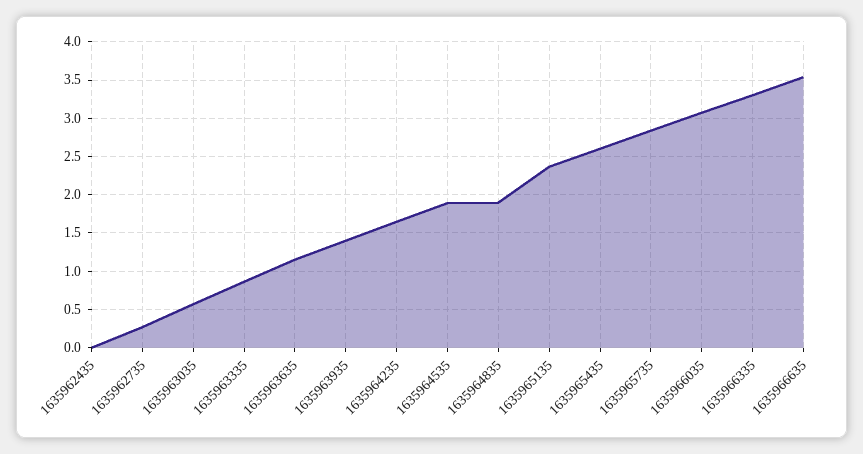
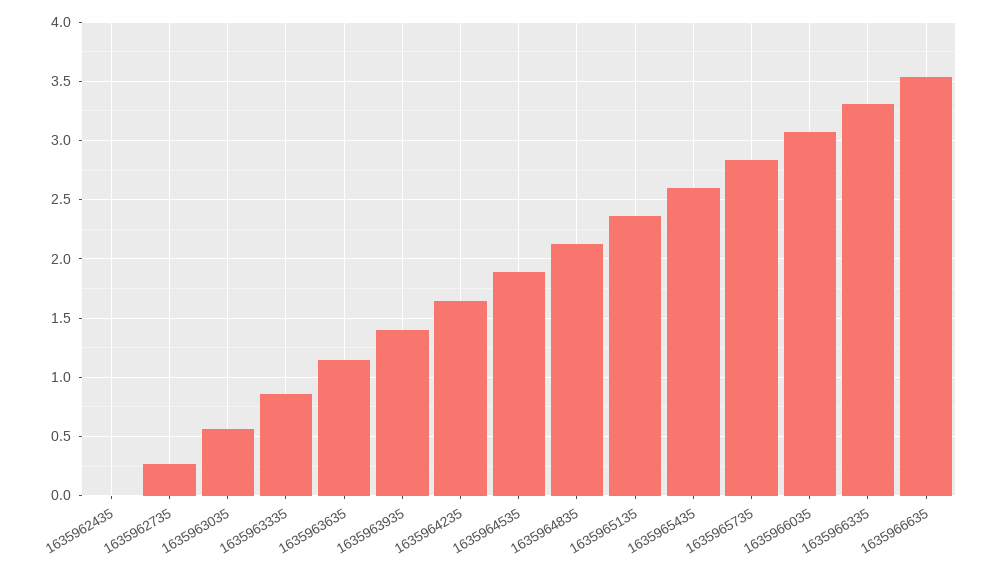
  {
    "1635962435": 0,
    "1635962735": 0.3,
    "1635963035": 0.6,
    "1635963335": 0.9,
    "1635963635": 1.2,
    "1635963935": 1.4,
    "1635964235": 1.6,
    "1635964535": 1.9,
-   "1635964835": 1.9,
+   "1635964835": 2.1,
    "1635965135": 2.4,
    "1635965435": 2.6,
    "1635965735": 2.8,
    "1635966035": 3.1,
    "1635966335": 3.3,
    "1635966635": 3.5
  }

